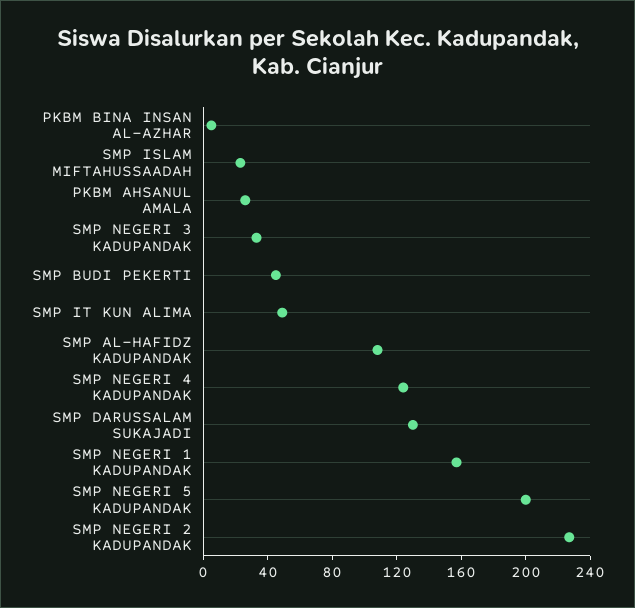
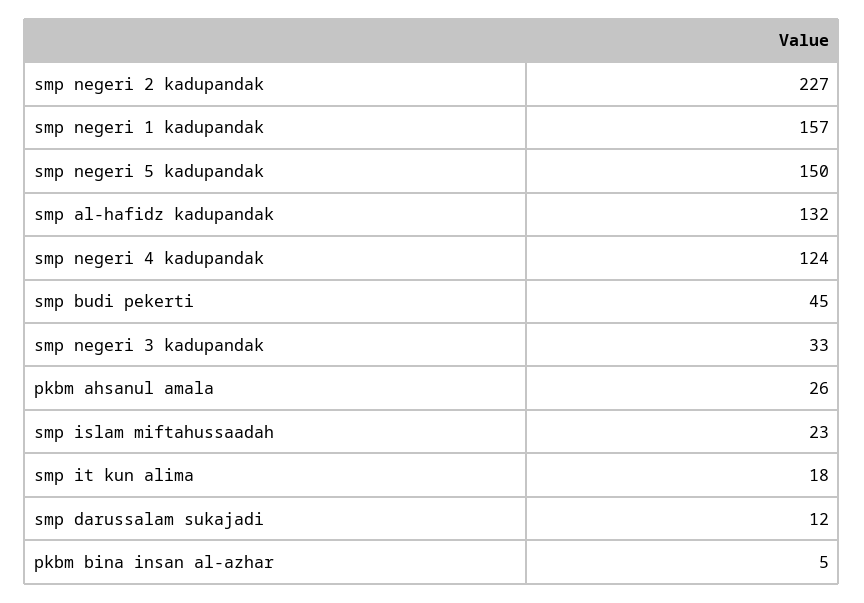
  {
    "PKBM BINA INSAN AL-AZHAR": 5,
    "SMP ISLAM MIFTAHUSSAADAH": 23,
    "PKBM AHSANUL AMALA": 26,
    "SMP NEGERI 3 KADUPANDAK": 33,
    "SMP BUDI PEKERTI": 45,
-   "SMP IT KUN ALIMA": 50,
+   "SMP IT KUN ALIMA": 18,
-   "SMP AL-HAFIDZ KADUPANDAK": 110,
+   "SMP AL-HAFIDZ KADUPANDAK": 132,
    "SMP NEGERI 4 KADUPANDAK": 124,
-   "SMP DARUSSALAM SUKAJADI": 130,
+   "SMP DARUSSALAM SUKAJADI": 12,
    "SMP NEGERI 1 KADUPANDAK": 157,
-   "SMP NEGERI 5 KADUPANDAK": 200,
+   "SMP NEGERI 5 KADUPANDAK": 150,
    "SMP NEGERI 2 KADUPANDAK": 227
  }

